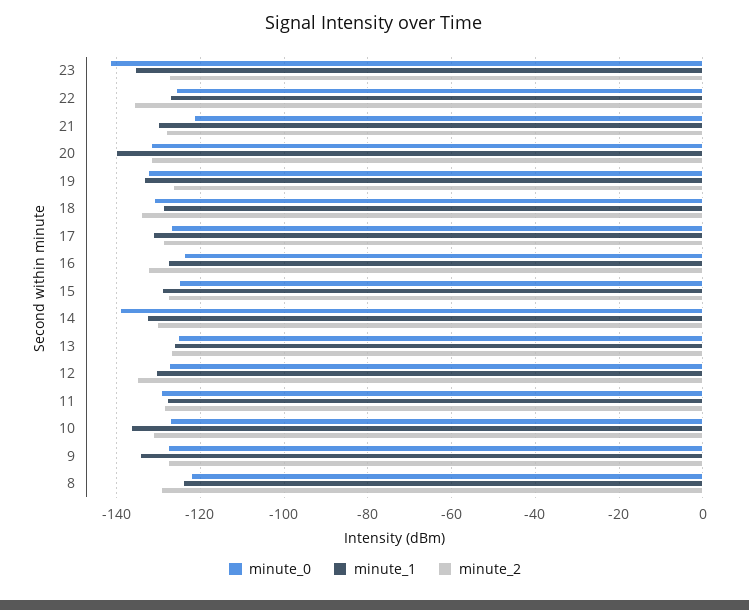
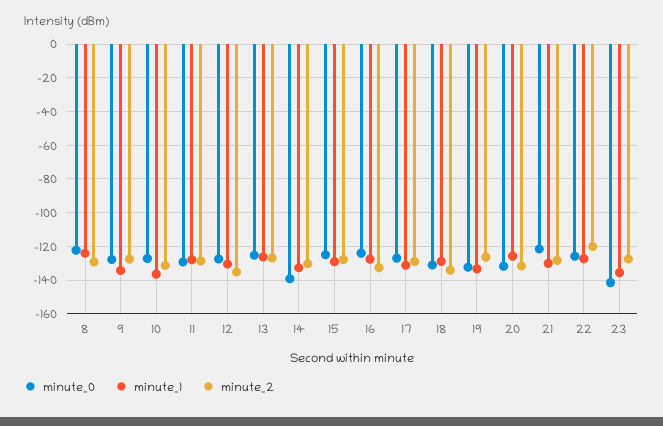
  {
    "minute_0": {
      "23": -142,
      "22": -126,
      "21": -122,
      "20": -132,
      "19": -132,
      "18": -132,
      "17": -128,
      "16": -124,
      "15": -126,
      "14": -140,
      "13": -126,
      "12": -128,
      "11": -130,
      "10": -128,
      "9": -128,
      "8": -122
    },
    "minute_1": {
      "23": -136,
      "22": -128,
      "21": -130,
-     "20": -140,
+     "20": -125,
      "19": -134,
      "18": -128,
      "17": -132,
      "16": -128,
      "15": -130,
      "14": -132,
      "13": -126,
      "12": -130,
      "11": -128,
      "10": -136,
      "9": -134,
      "8": -124
    },
    "minute_2": {
      "23": -128,
-     "22": -136,
+     "22": -120,
      "21": -128,
      "20": -132,
      "19": -126,
      "18": -134,
      "17": -130,
      "16": -132,
      "15": -128,
      "14": -130,
      "13": -126,
      "12": -136,
      "11": -128,
      "10": -132,
      "9": -128,
      "8": -130
    }
  }

